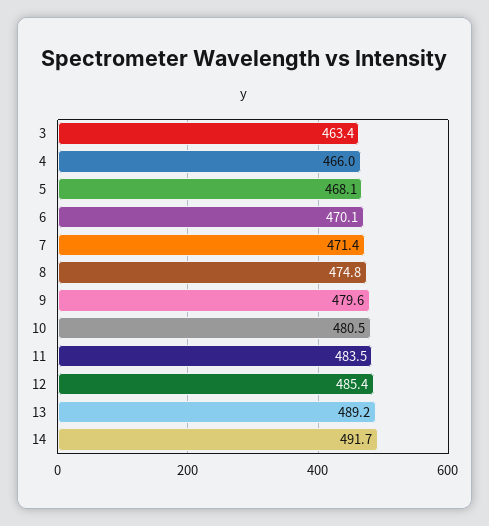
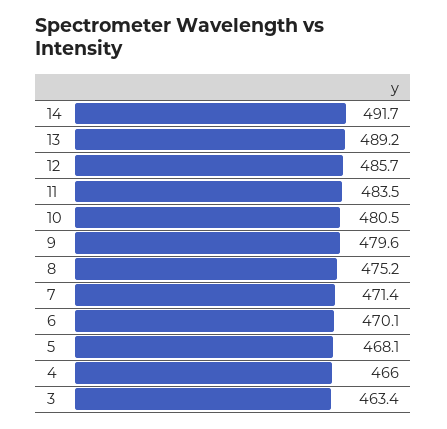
  {
    "3": 463.4,
    "4": 466,
    "5": 468.1,
    "6": 470.1,
    "7": 471.4,
-   "8": 474.8,
+   "8": 475.2,
    "9": 479.6,
    "10": 480.5,
    "11": 483.5,
-   "12": 485.4,
+   "12": 485.7,
    "13": 489.2,
    "14": 491.7
  }

